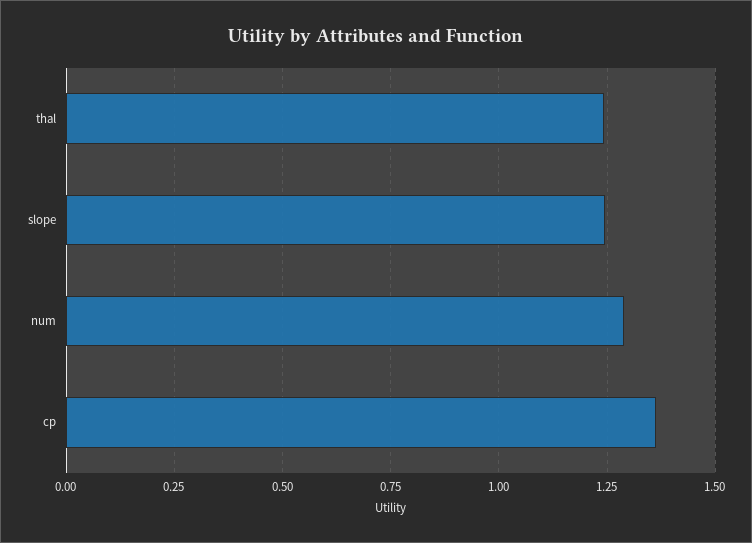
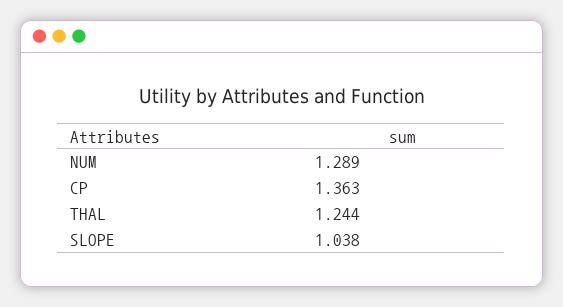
  {
    "thal": 1.244,
-   "slope": 1.25,
+   "slope": 1.038,
    "num": 1.289,
    "cp": 1.363
  }

